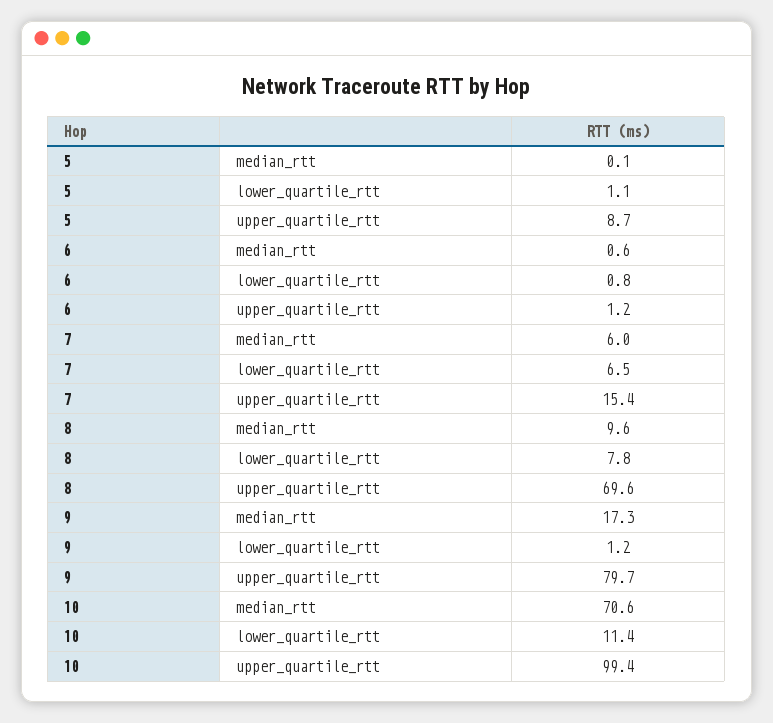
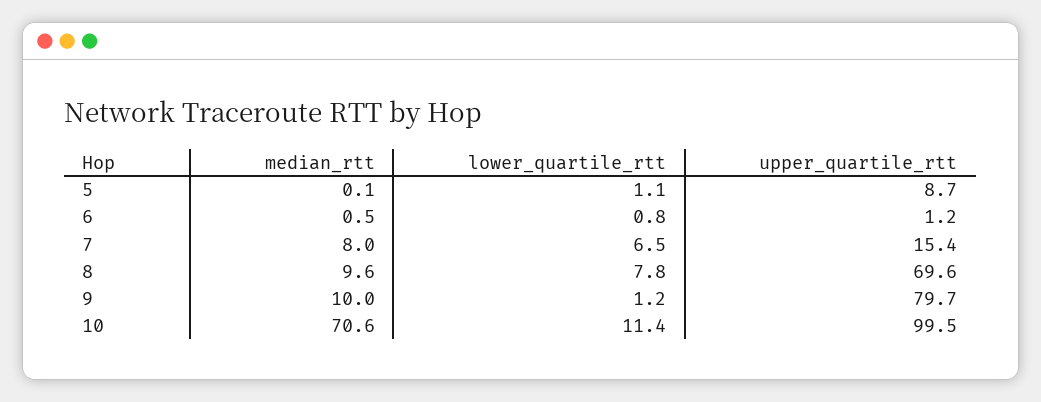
  {
    "5": {
      "median_rtt": 0.1,
      "lower_quartile_rtt": 1.1,
      "upper_quartile_rtt": 8.7
    },
    "6": {
-     "median_rtt": 0.6,
+     "median_rtt": 0.5,
      "lower_quartile_rtt": 0.8,
      "upper_quartile_rtt": 1.2
    },
    "7": {
-     "median_rtt": 6,
+     "median_rtt": 8,
      "lower_quartile_rtt": 6.5,
      "upper_quartile_rtt": 15.4
    },
    "8": {
      "median_rtt": 9.6,
      "lower_quartile_rtt": 7.8,
      "upper_quartile_rtt": 69.6
    },
    "9": {
-     "median_rtt": 17.3,
+     "median_rtt": 10,
      "lower_quartile_rtt": 1.2,
      "upper_quartile_rtt": 79.7
    },
    "10": {
      "median_rtt": 70.6,
      "lower_quartile_rtt": 11.4,
-     "upper_quartile_rtt": 99.4
+     "upper_quartile_rtt": 99.5
    }
  }

